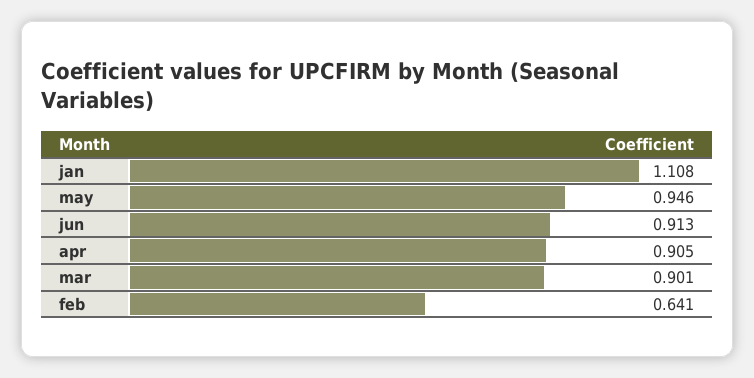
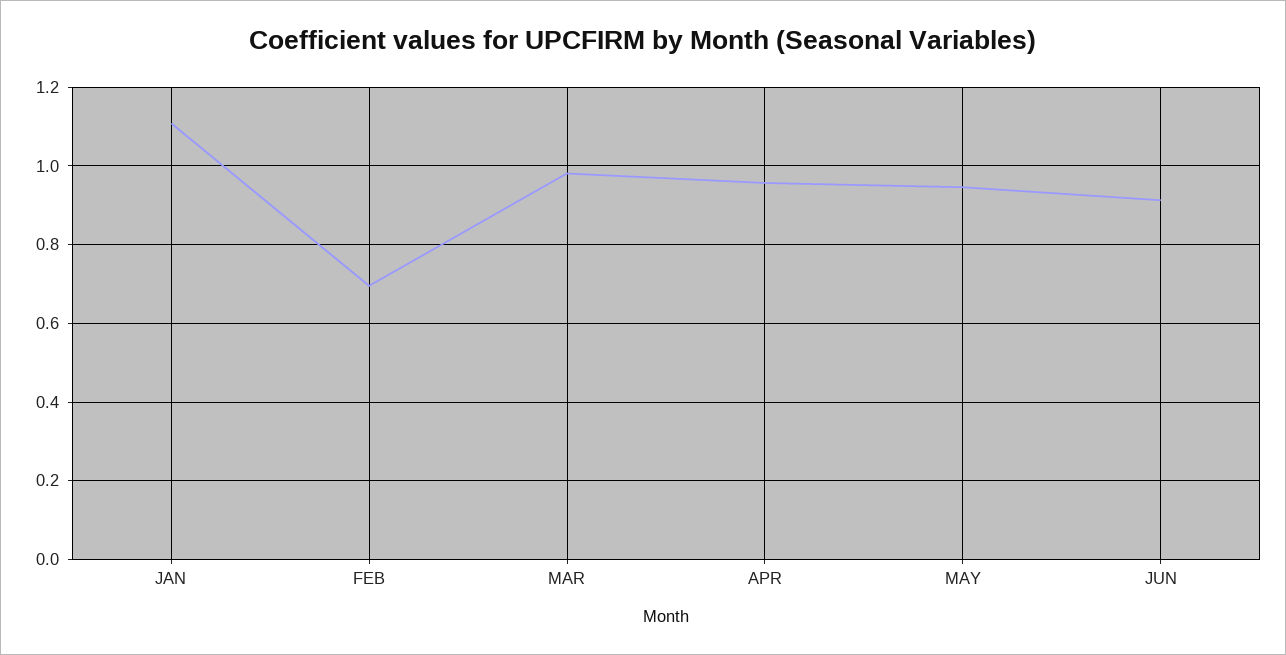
  {
    "jan": 1.108,
    "may": 0.946,
    "jun": 0.913,
-   "apr": 0.905,
+   "apr": 0.96,
-   "mar": 0.901,
+   "mar": 0.98,
-   "feb": 0.641
+   "feb": 0.7
  }

